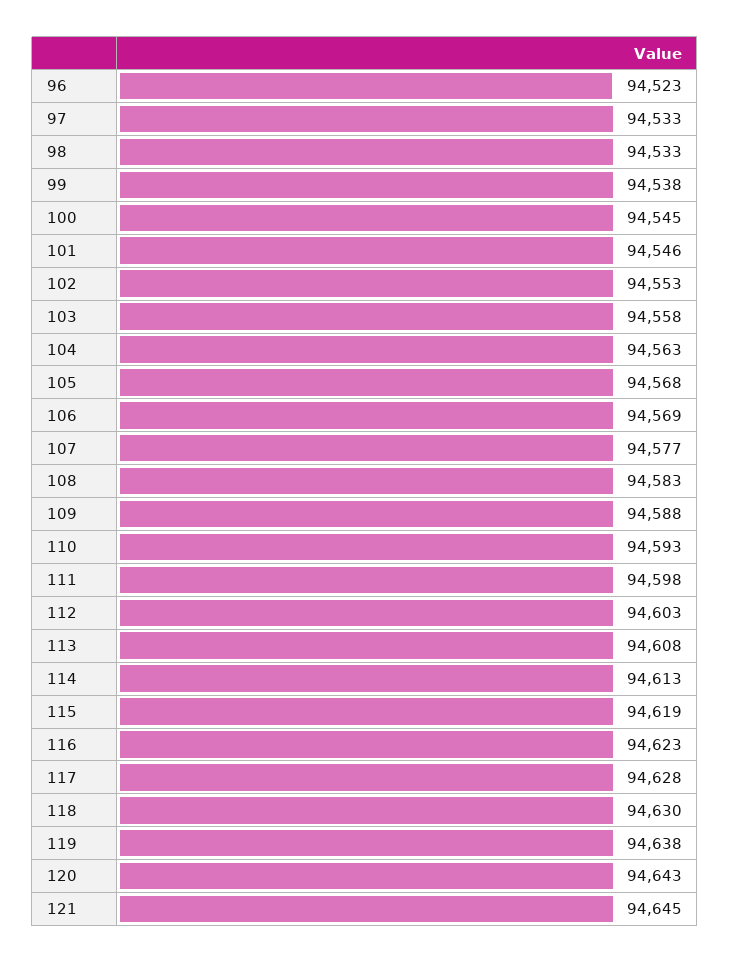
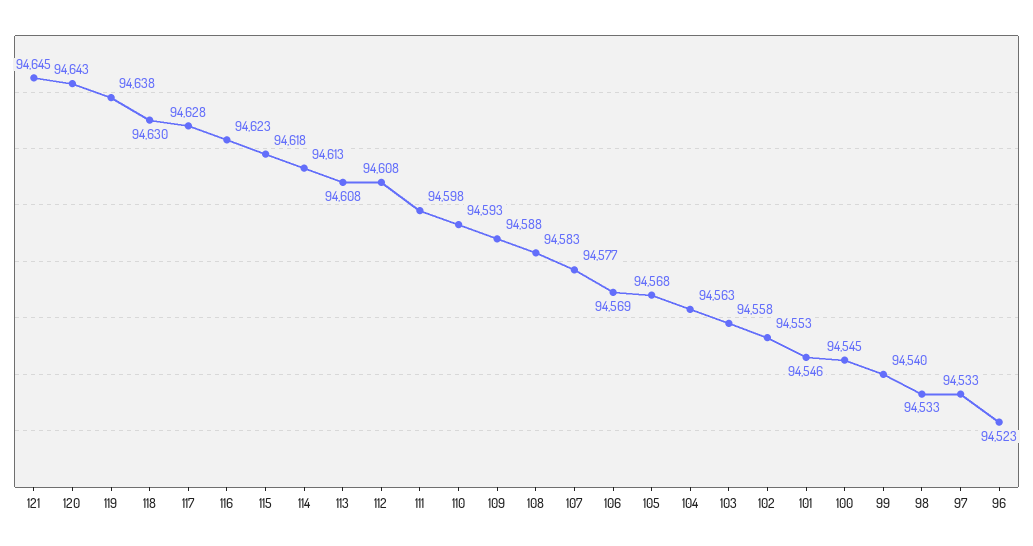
  {
    "96": 94523,
    "97": 94533,
    "98": 94533,
-   "99": 94538,
+   "99": 94540,
    "100": 94545,
    "101": 94546,
    "102": 94553,
    "103": 94558,
    "104": 94563,
    "105": 94568,
    "106": 94569,
    "107": 94577,
    "108": 94583,
    "109": 94588,
    "110": 94593,
    "111": 94598,
-   "112": 94603,
+   "112": 94608,
    "113": 94608,
    "114": 94613,
-   "115": 94619,
+   "115": 94618,
    "116": 94623,
    "117": 94628,
    "118": 94630,
    "119": 94638,
    "120": 94643,
    "121": 94645
  }

